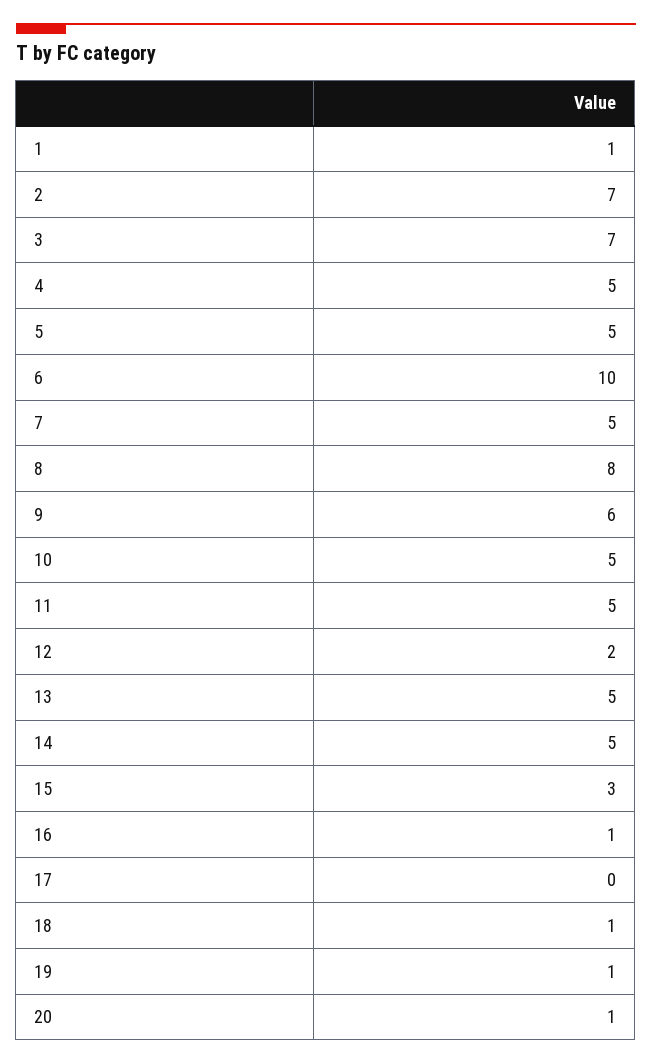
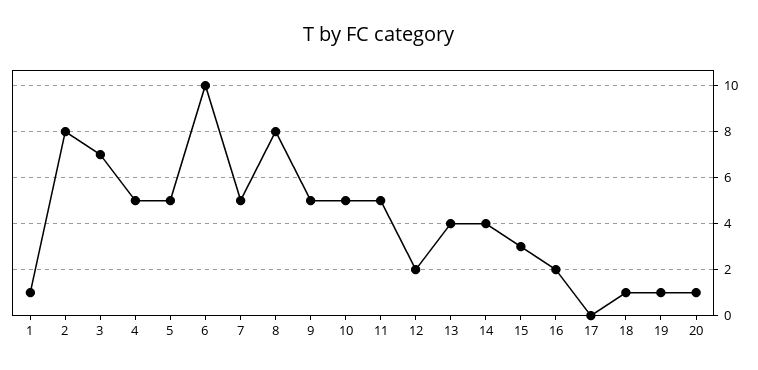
  {
    "1": 1,
-   "2": 7,
+   "2": 8,
    "3": 7,
    "4": 5,
    "5": 5,
    "6": 10,
    "7": 5,
    "8": 8,
-   "9": 6,
+   "9": 5,
    "10": 5,
    "11": 5,
    "12": 2,
-   "13": 5,
+   "13": 4,
-   "14": 5,
+   "14": 4,
    "15": 3,
-   "16": 1,
+   "16": 2,
    "17": 0,
    "18": 1,
    "19": 1,
    "20": 1
  }

